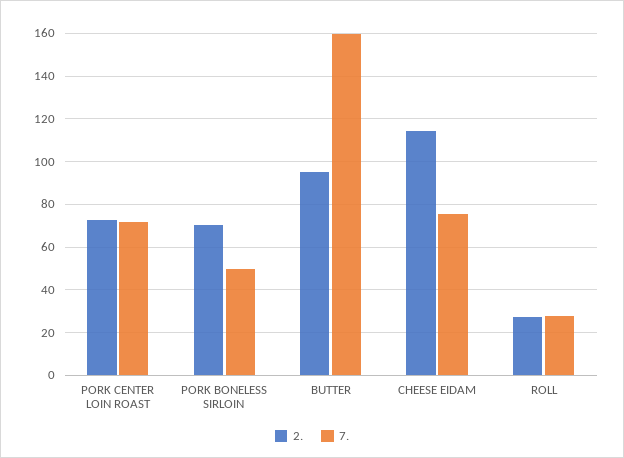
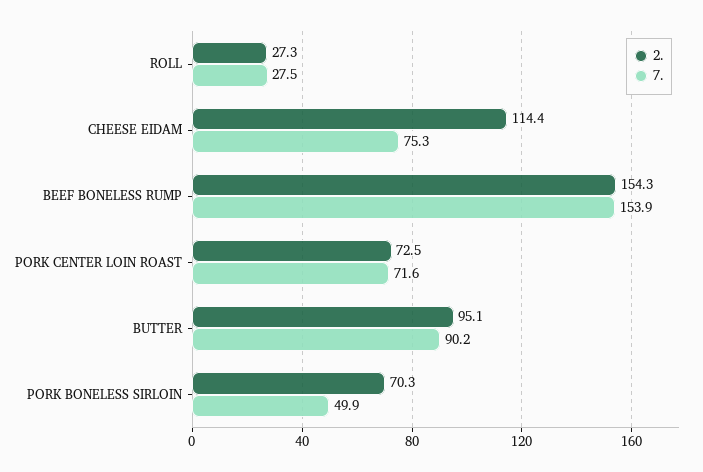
  {
    "2.": {
      "PORK CENTER LOIN ROAST": 72.5,
      "PORK BONELESS SIRLOIN": 70.3,
      "BUTTER": 95.1,
      "CHEESE EIDAM": 114.4,
-     "ROLL": 27.3
+     "ROLL": 27.3,
+     "BEEF BONELESS RUMP": 154.3
    },
    "7.": {
      "PORK CENTER LOIN ROAST": 71.6,
      "PORK BONELESS SIRLOIN": 49.9,
-     "BUTTER": 160,
+     "BUTTER": 90.2,
      "CHEESE EIDAM": 75.3,
-     "ROLL": 27.5
+     "ROLL": 27.5,
+     "BEEF BONELESS RUMP": 153.9
    }
  }

